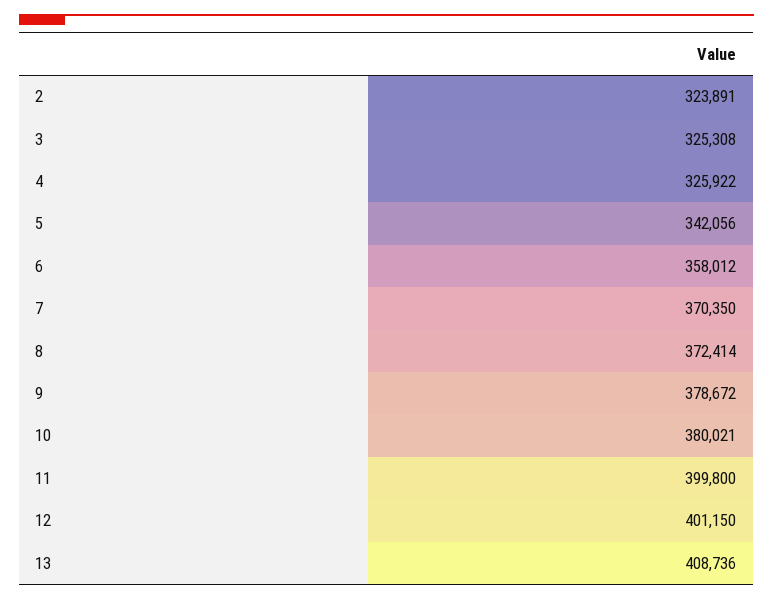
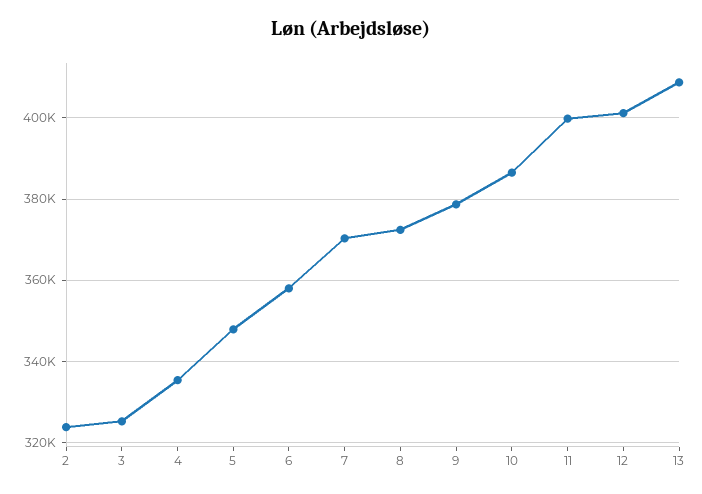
  {
    "2": 323891,
    "3": 325308,
-   "4": 325922,
+   "4": 336000,
-   "5": 342056,
+   "5": 348000,
    "6": 358012,
    "7": 370350,
    "8": 372414,
    "9": 378672,
-   "10": 380021,
+   "10": 386000,
    "11": 399800,
    "12": 401150,
    "13": 408736
  }

